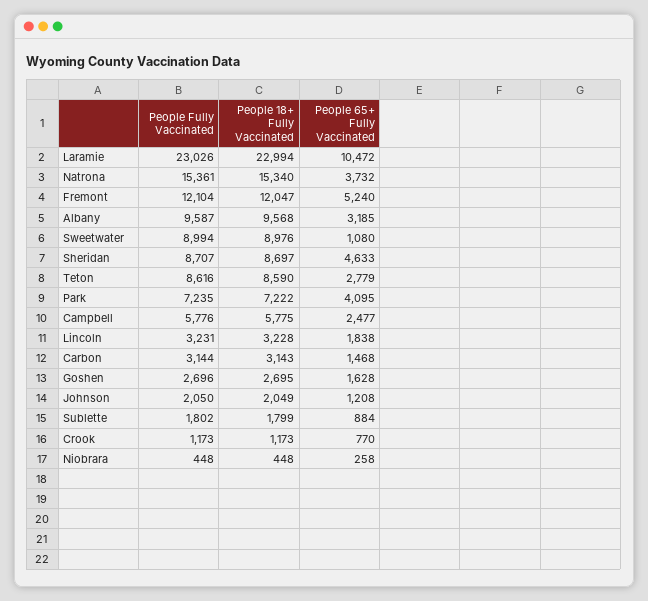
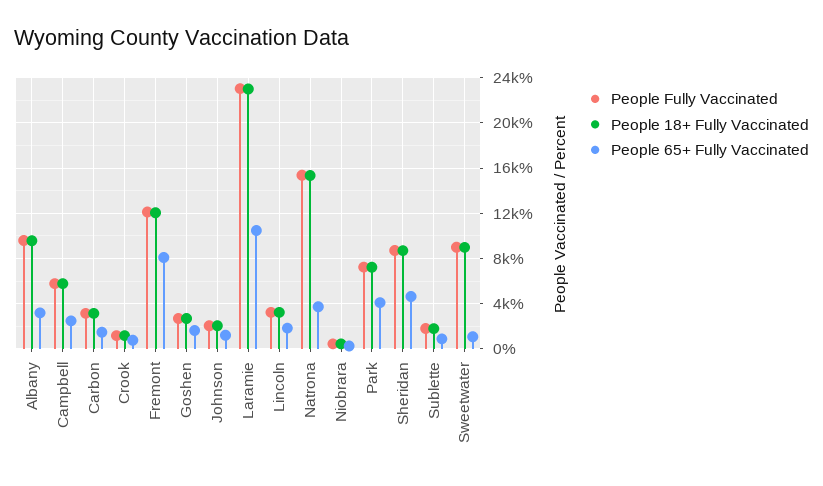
  {
    "People Fully Vaccinated": {
      "Laramie": 23026,
      "Natrona": 15361,
      "Fremont": 12104,
      "Albany": 9587,
      "Sweetwater": 8994,
      "Sheridan": 8707,
-     "Teton": 8616,
      "Park": 7235,
      "Campbell": 5776,
      "Lincoln": 3231,
      "Carbon": 3144,
      "Goshen": 2696,
      "Johnson": 2050,
      "Sublette": 1802,
      "Crook": 1173,
      "Niobrara": 448
    },
    "People 18+ Fully Vaccinated": {
      "Laramie": 22994,
      "Natrona": 15340,
      "Fremont": 12047,
      "Albany": 9568,
      "Sweetwater": 8976,
      "Sheridan": 8697,
-     "Teton": 8590,
      "Park": 7222,
      "Campbell": 5775,
      "Lincoln": 3228,
      "Carbon": 3143,
      "Goshen": 2695,
      "Johnson": 2049,
      "Sublette": 1799,
      "Crook": 1173,
      "Niobrara": 448
    },
    "People 65+ Fully Vaccinated": {
      "Laramie": 10472,
      "Natrona": 3732,
-     "Fremont": 5240,
+     "Fremont": 8000,
      "Albany": 3185,
      "Sweetwater": 1080,
      "Sheridan": 4633,
-     "Teton": 2779,
      "Park": 4095,
      "Campbell": 2477,
      "Lincoln": 1838,
      "Carbon": 1468,
      "Goshen": 1628,
      "Johnson": 1208,
      "Sublette": 884,
      "Crook": 770,
      "Niobrara": 258
    }
  }

